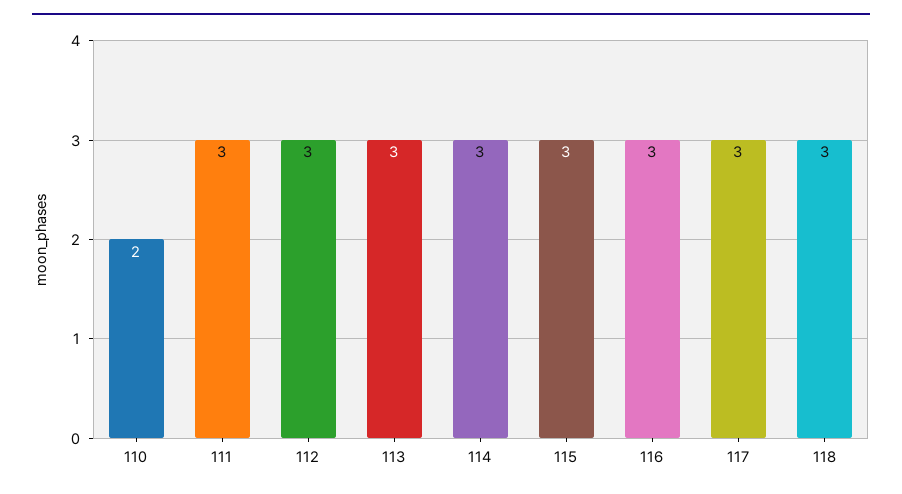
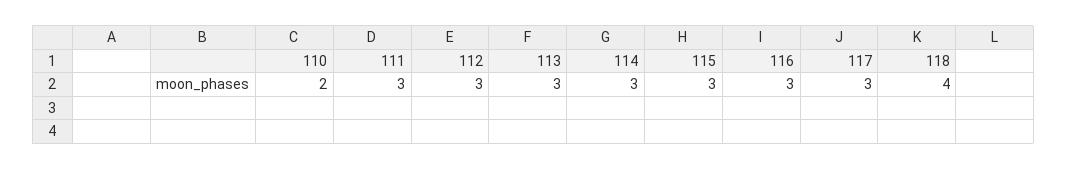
  {
    "110": 2,
    "111": 3,
    "112": 3,
    "113": 3,
    "114": 3,
    "115": 3,
    "116": 3,
    "117": 3,
-   "118": 3
+   "118": 4
  }

